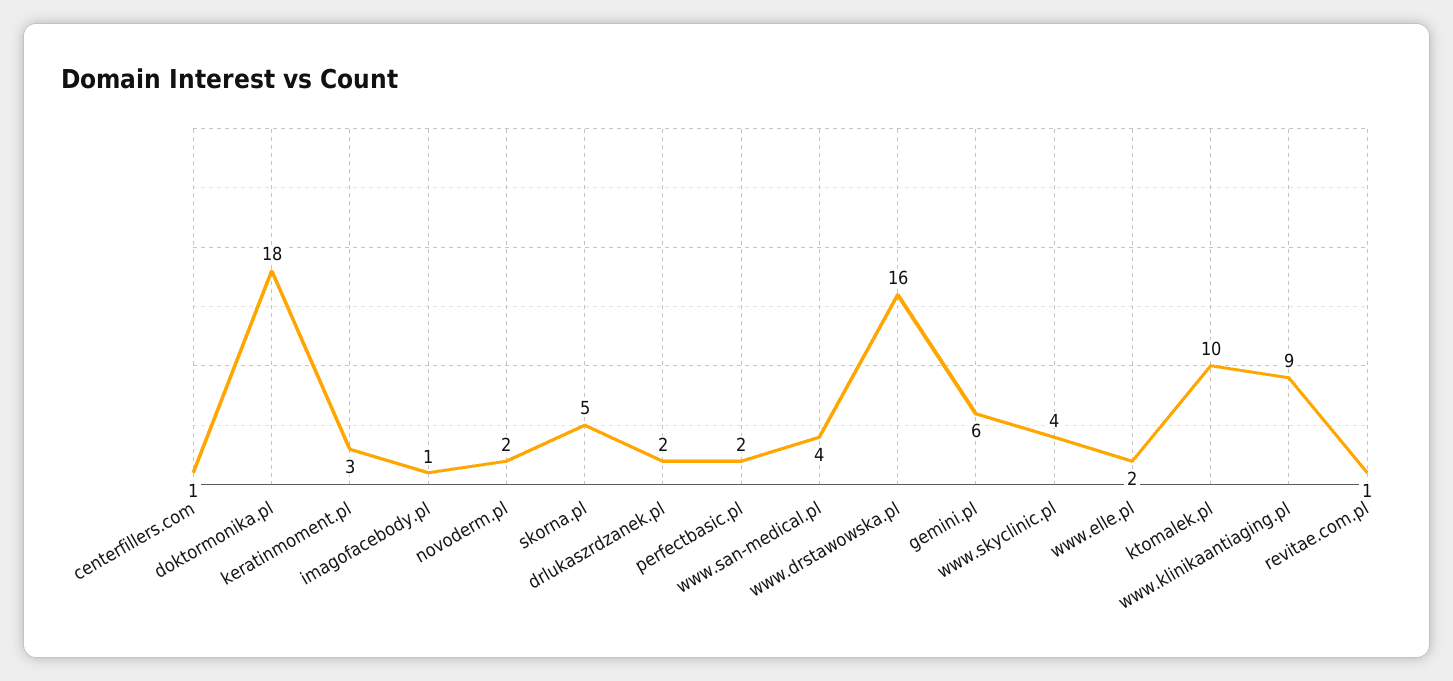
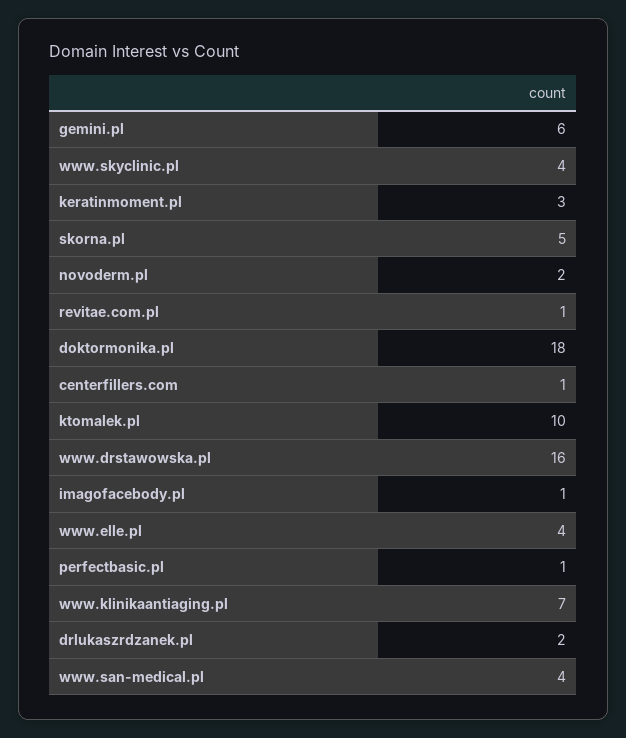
  {
    "centerfillers.com": 1,
    "doktormonika.pl": 18,
    "keratinmoment.pl": 3,
    "imagofacebody.pl": 1,
    "novoderm.pl": 2,
    "skorna.pl": 5,
    "drlukaszrdzanek.pl": 2,
-   "perfectbasic.pl": 2,
+   "perfectbasic.pl": 1,
    "www.san-medical.pl": 4,
    "www.drstawowska.pl": 16,
    "gemini.pl": 6,
    "www.skyclinic.pl": 4,
-   "www.elle.pl": 2,
+   "www.elle.pl": 4,
    "ktomalek.pl": 10,
-   "www.klinikaantiaging.pl": 9,
+   "www.klinikaantiaging.pl": 7,
    "revitae.com.pl": 1
  }

